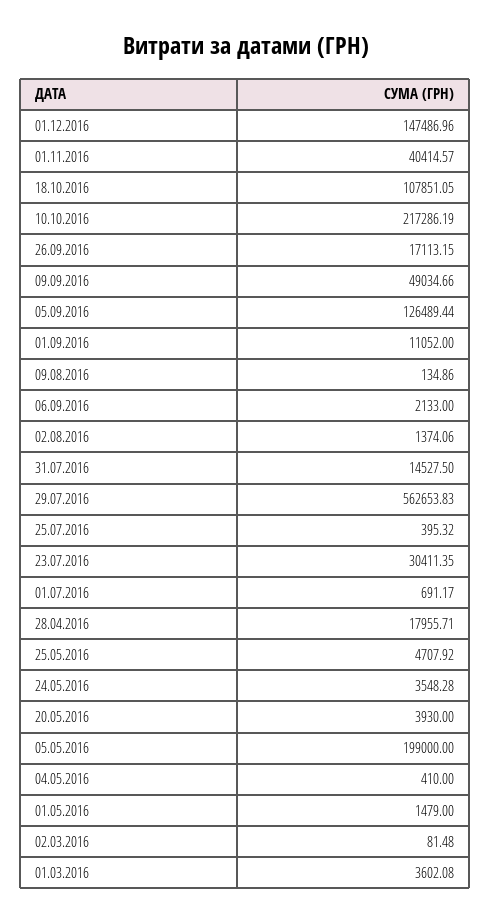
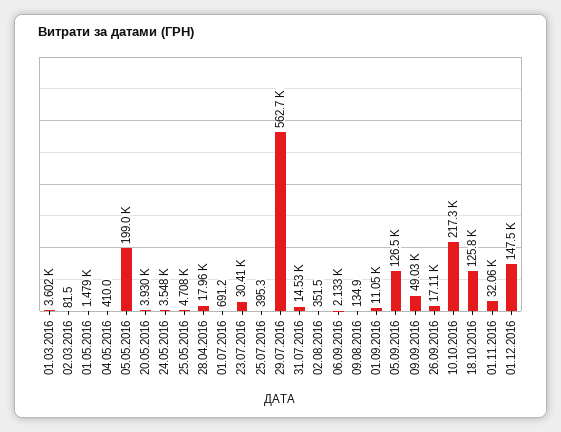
  {
    "01.12.2016": 147486.96,
-   "01.11.2016": 40414.57,
+   "01.11.2016": 32060,
-   "18.10.2016": 107851.05,
+   "18.10.2016": 125800,
    "10.10.2016": 217286.19,
    "26.09.2016": 17113.15,
    "09.09.2016": 49034.66,
    "05.09.2016": 126489.44,
    "01.09.2016": 11052,
    "09.08.2016": 134.86,
    "06.09.2016": 2133,
-   "02.08.2016": 1374.06,
+   "02.08.2016": 351.5,
    "31.07.2016": 14527.5,
    "29.07.2016": 562653.83,
    "25.07.2016": 395.32,
    "23.07.2016": 30411.35,
    "01.07.2016": 691.17,
    "28.04.2016": 17955.71,
    "25.05.2016": 4707.92,
    "24.05.2016": 3548.28,
    "20.05.2016": 3930,
    "05.05.2016": 199000,
    "04.05.2016": 410,
    "01.05.2016": 1479,
    "02.03.2016": 81.48,
    "01.03.2016": 3602.08
  }

